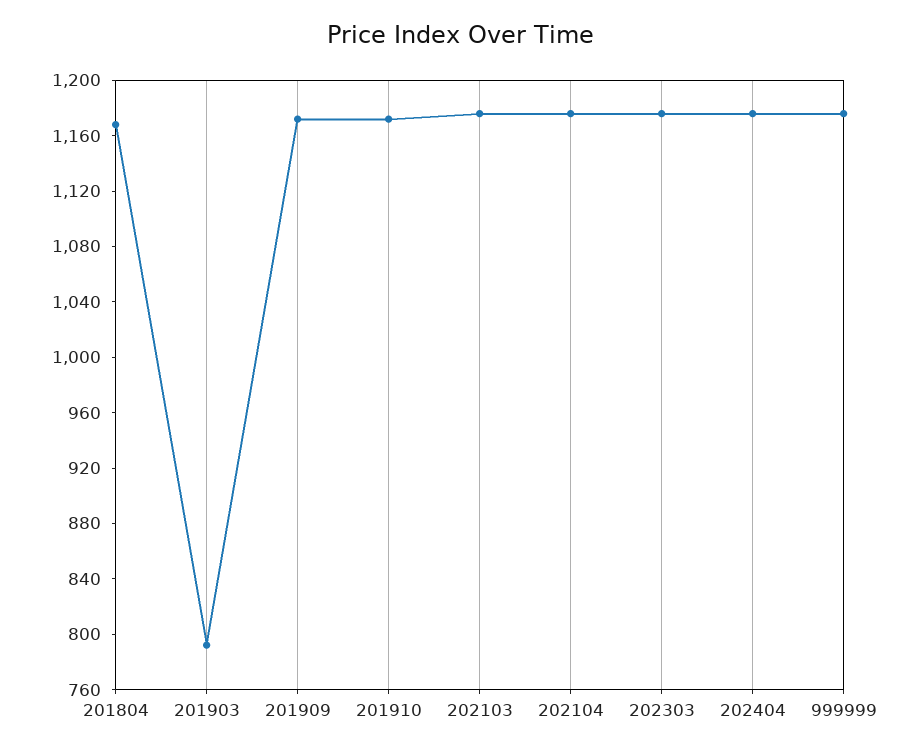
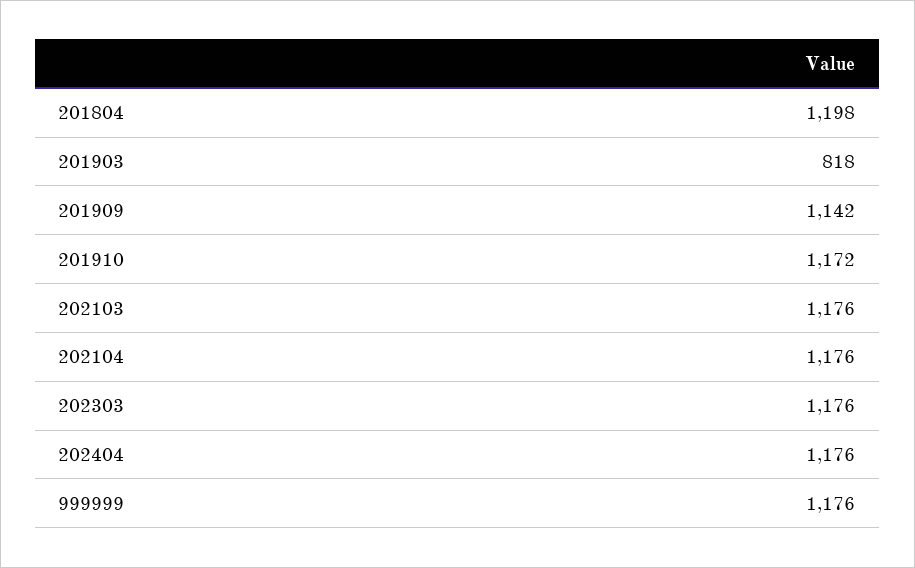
  {
-   "201804": 1170,
+   "201804": 1198,
-   "201903": 790,
+   "201903": 818,
-   "201909": 1170,
+   "201909": 1142,
    "201910": 1172,
    "202103": 1176,
    "202104": 1176,
    "202303": 1176,
    "202404": 1176,
    "999999": 1176
  }

